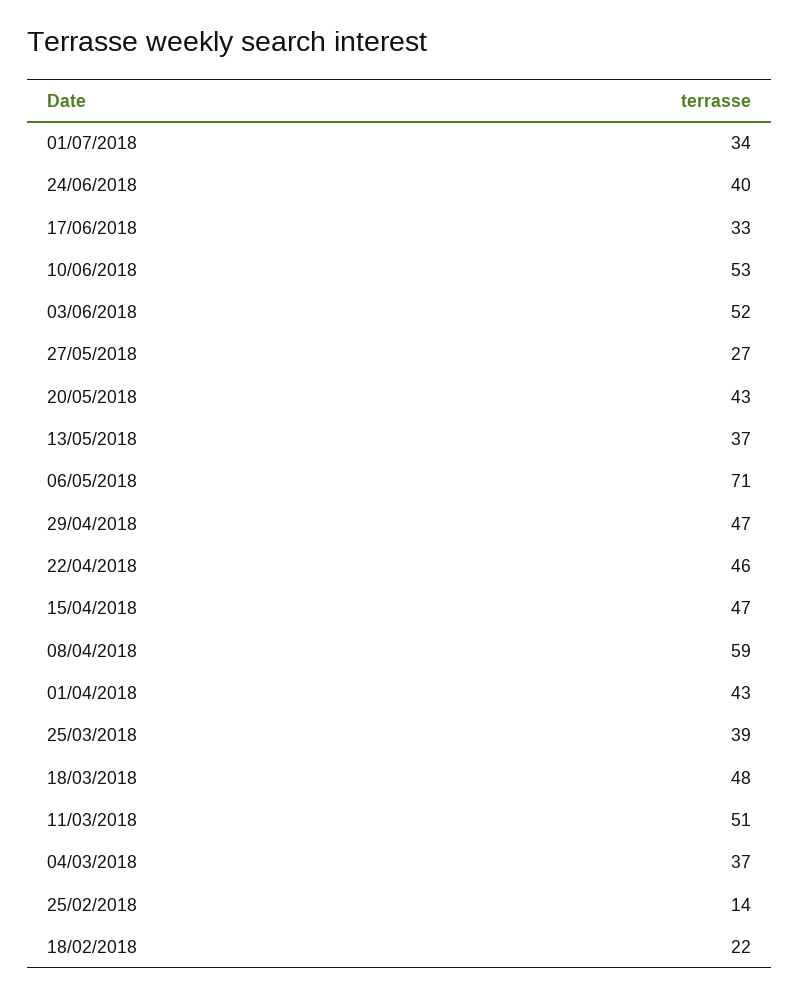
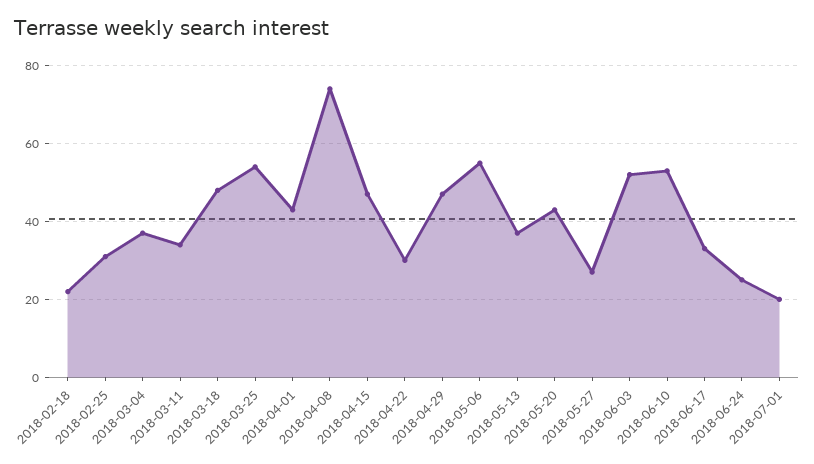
  {
-   "01/07/2018": 34,
+   "01/07/2018": 20,
-   "24/06/2018": 40,
+   "24/06/2018": 25,
    "17/06/2018": 33,
    "10/06/2018": 53,
    "03/06/2018": 52,
    "27/05/2018": 27,
    "20/05/2018": 43,
    "13/05/2018": 37,
-   "06/05/2018": 71,
+   "06/05/2018": 55,
    "29/04/2018": 47,
-   "22/04/2018": 46,
+   "22/04/2018": 30,
    "15/04/2018": 47,
-   "08/04/2018": 59,
+   "08/04/2018": 75,
    "01/04/2018": 43,
-   "25/03/2018": 39,
+   "25/03/2018": 55,
    "18/03/2018": 48,
-   "11/03/2018": 51,
+   "11/03/2018": 35,
    "04/03/2018": 37,
-   "25/02/2018": 14,
+   "25/02/2018": 30,
    "18/02/2018": 22
  }

